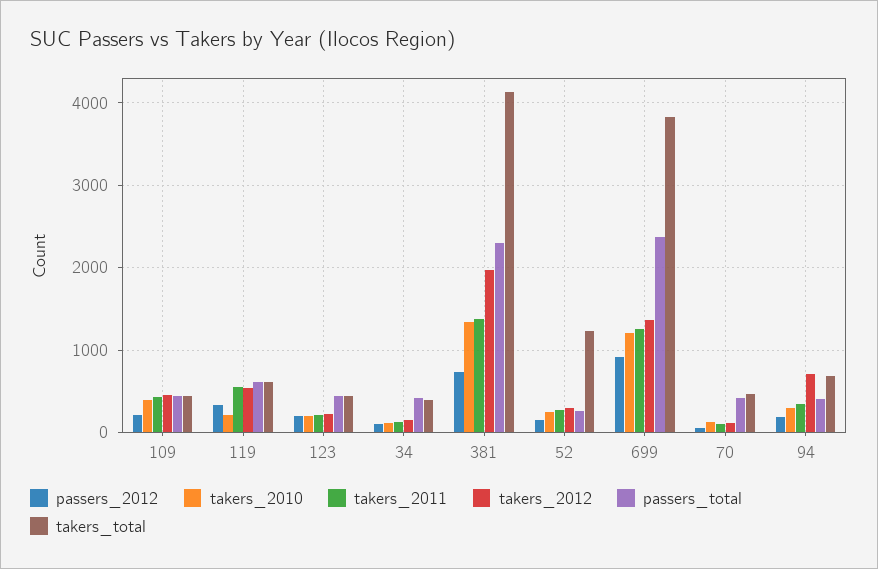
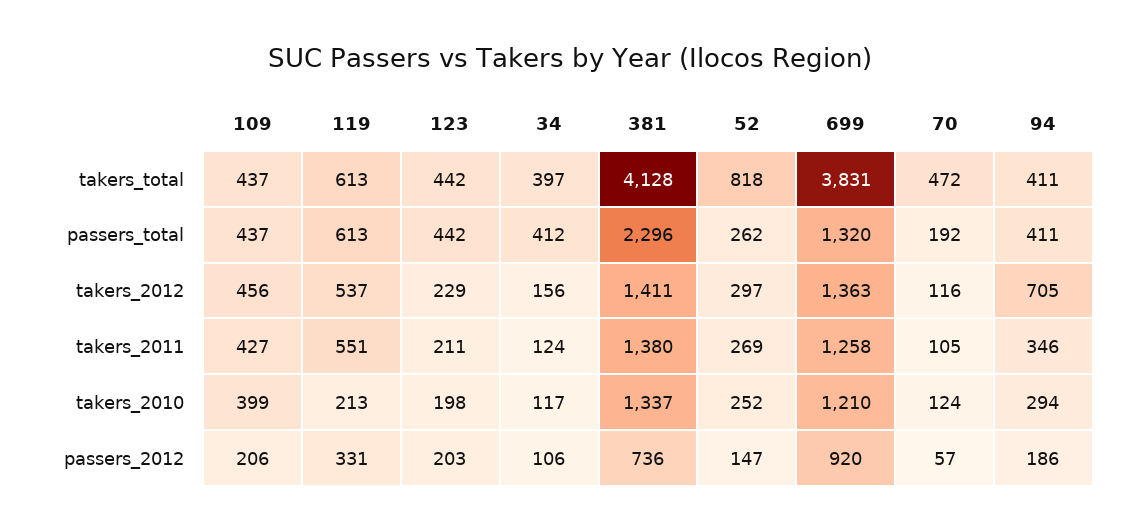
  {
    "passers_2012": {
      "109": 206,
      "119": 331,
      "123": 203,
      "34": 106,
      "381": 736,
      "52": 147,
      "699": 920,
      "70": 57,
      "94": 186
    },
    "takers_2010": {
      "109": 399,
      "119": 213,
      "123": 198,
      "34": 117,
      "381": 1337,
      "52": 252,
      "699": 1210,
      "70": 124,
      "94": 294
    },
    "takers_2011": {
      "109": 427,
      "119": 551,
      "123": 211,
      "34": 124,
      "381": 1380,
      "52": 269,
      "699": 1258,
      "70": 105,
      "94": 346
    },
    "takers_2012": {
      "109": 456,
      "119": 537,
      "123": 229,
      "34": 156,
-     "381": 2000,
+     "381": 1411,
      "52": 297,
      "699": 1363,
      "70": 116,
      "94": 705
    },
    "passers_total": {
      "109": 437,
      "119": 613,
      "123": 442,
      "34": 412,
      "381": 2296,
      "52": 262,
-     "699": 2400,
+     "699": 1320,
-     "70": 400,
+     "70": 192,
      "94": 411
    },
    "takers_total": {
      "109": 437,
      "119": 613,
      "123": 442,
      "34": 397,
      "381": 4128,
-     "52": 1200,
+     "52": 818,
      "699": 3831,
      "70": 472,
-     "94": 700
+     "94": 411
    }
  }

